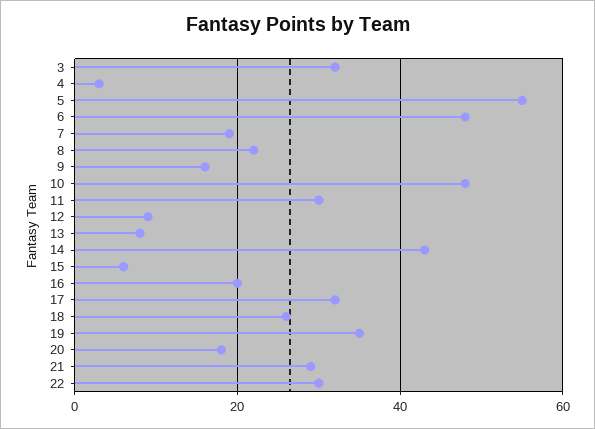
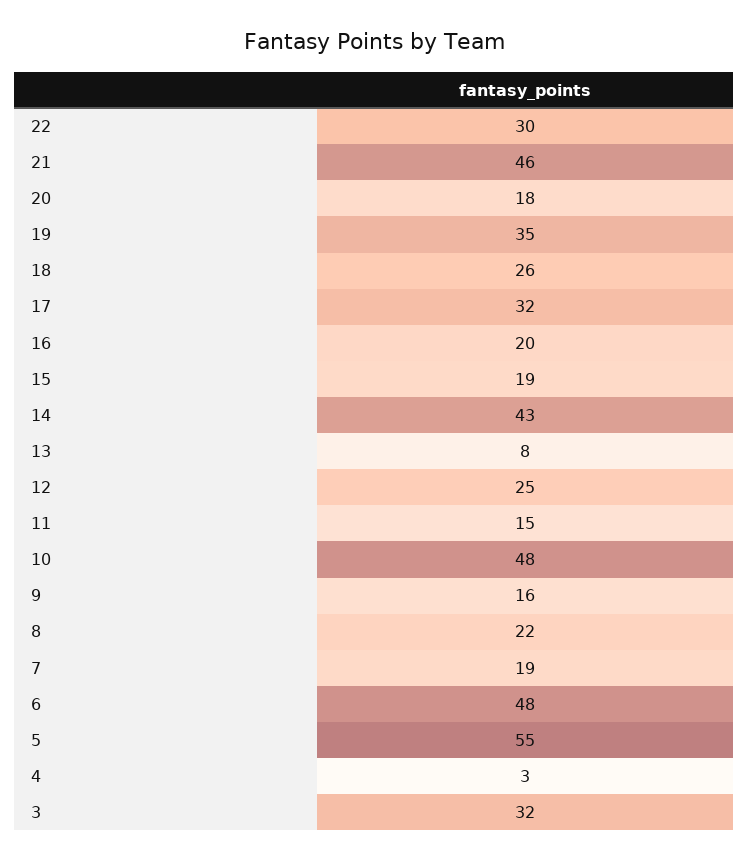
  {
    "3": 32,
    "4": 3,
    "5": 55,
    "6": 48,
    "7": 19,
    "8": 22,
    "9": 16,
    "10": 48,
-   "11": 30,
+   "11": 15,
-   "12": 10,
+   "12": 25,
    "13": 8,
    "14": 43,
-   "15": 5,
+   "15": 19,
    "16": 20,
    "17": 32,
    "18": 26,
    "19": 35,
    "20": 18,
-   "21": 30,
+   "21": 46,
    "22": 30
  }

